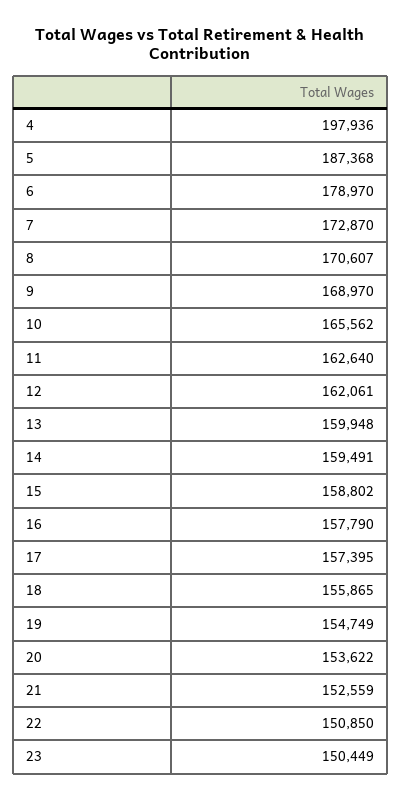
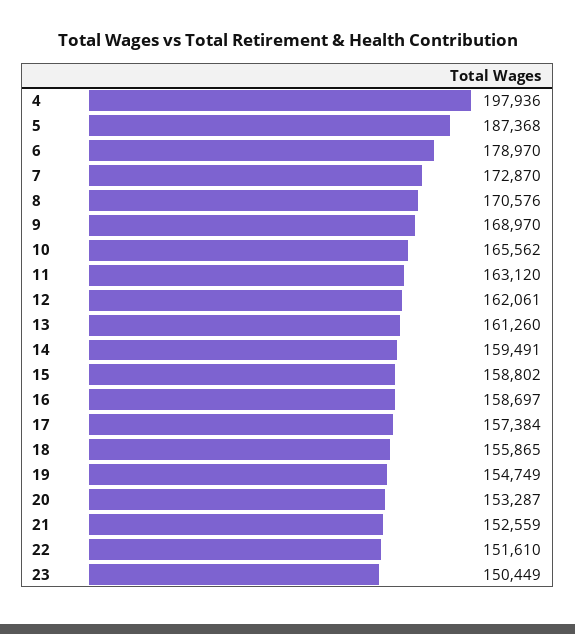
  {
    "4": 197936,
    "5": 187368,
    "6": 178970,
    "7": 172870,
-   "8": 170607,
+   "8": 170576,
    "9": 168970,
    "10": 165562,
-   "11": 162640,
+   "11": 163120,
    "12": 162061,
-   "13": 159948,
+   "13": 161260,
    "14": 159491,
    "15": 158802,
-   "16": 157790,
+   "16": 158697,
-   "17": 157395,
+   "17": 157384,
    "18": 155865,
    "19": 154749,
-   "20": 153622,
+   "20": 153287,
    "21": 152559,
-   "22": 150850,
+   "22": 151610,
    "23": 150449
  }

